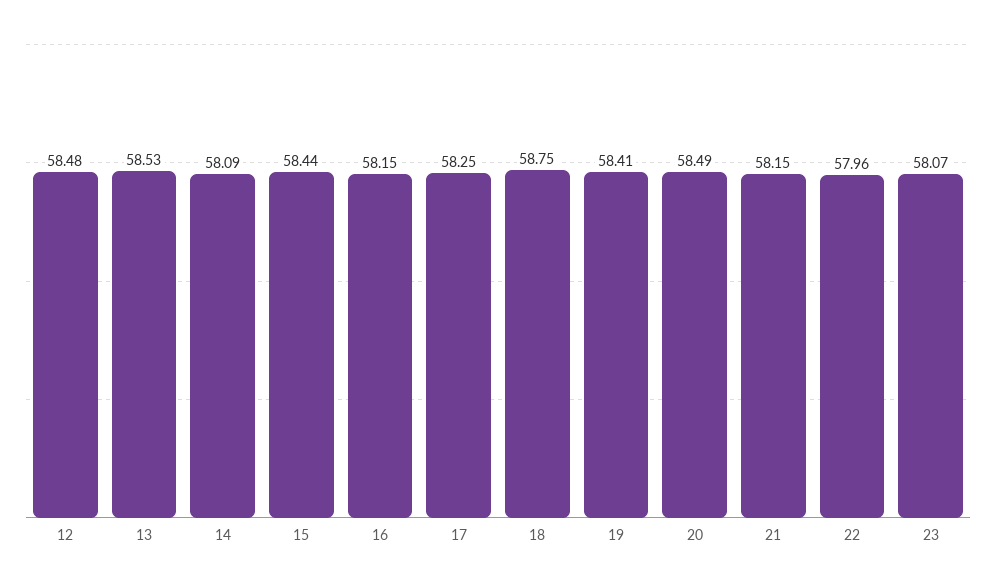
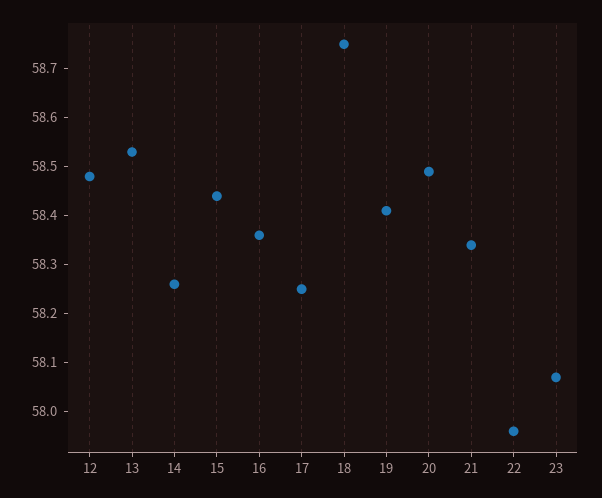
  {
    "12": 58.48,
    "13": 58.53,
-   "14": 58.09,
+   "14": 58.25,
    "15": 58.44,
-   "16": 58.15,
+   "16": 58.35,
    "17": 58.25,
    "18": 58.75,
    "19": 58.41,
    "20": 58.49,
-   "21": 58.15,
+   "21": 58.35,
    "22": 57.96,
    "23": 58.07
  }

